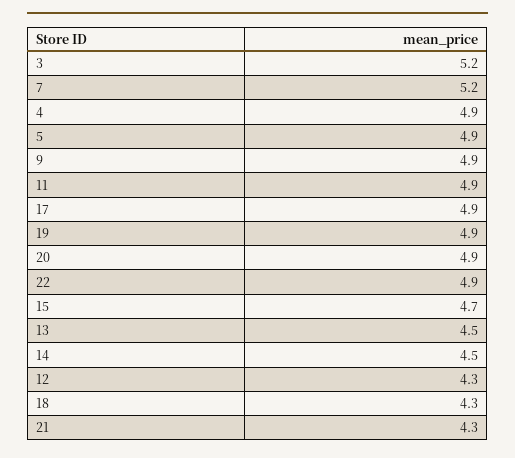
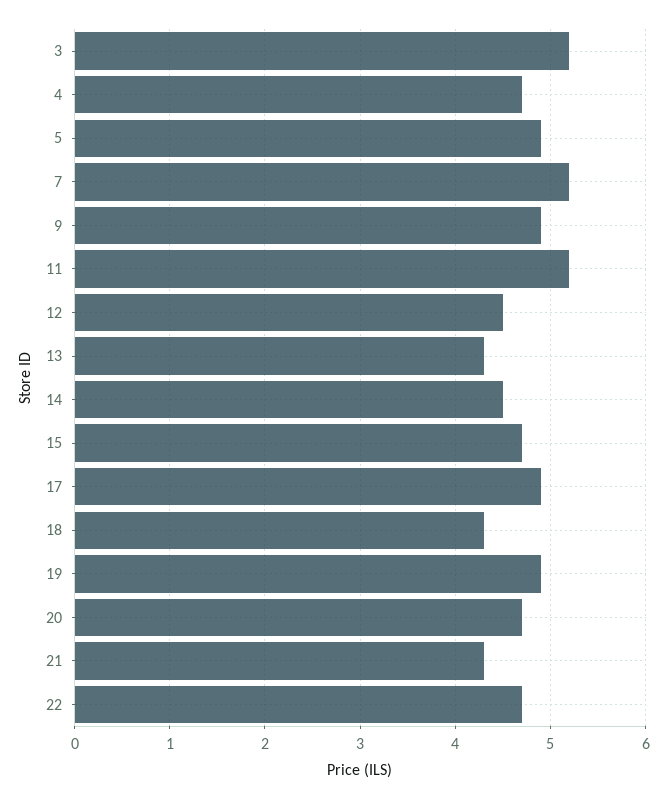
  {
    "3": 5.2,
    "7": 5.2,
-   "4": 4.9,
+   "4": 4.7,
    "5": 4.9,
    "9": 4.9,
-   "11": 4.9,
+   "11": 5.2,
    "17": 4.9,
    "19": 4.9,
-   "20": 4.9,
+   "20": 4.7,
-   "22": 4.9,
+   "22": 4.7,
    "15": 4.7,
-   "13": 4.5,
+   "13": 4.3,
    "14": 4.5,
-   "12": 4.3,
+   "12": 4.5,
    "18": 4.3,
    "21": 4.3
  }

